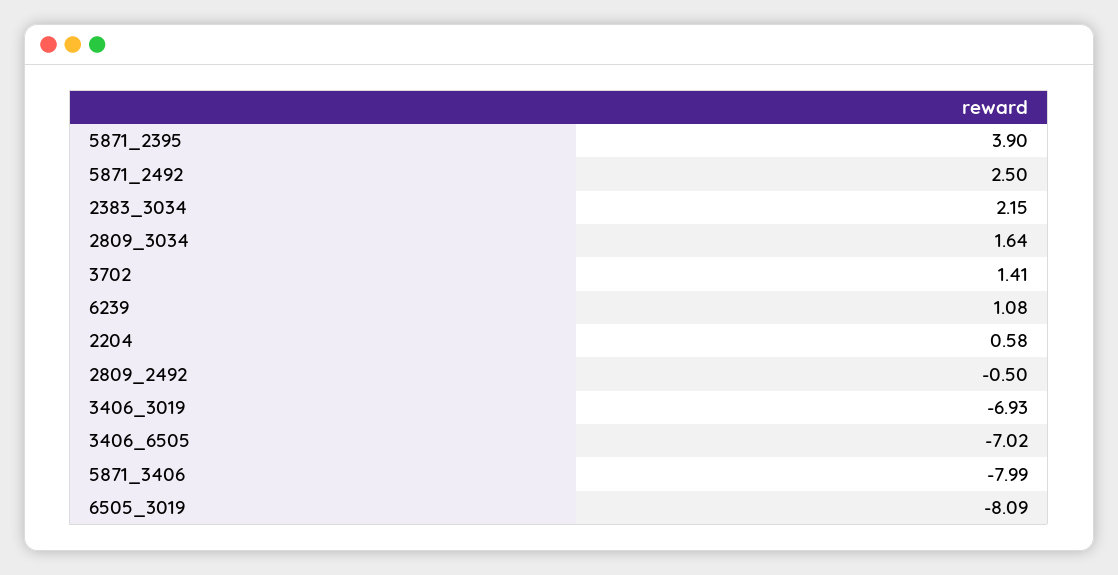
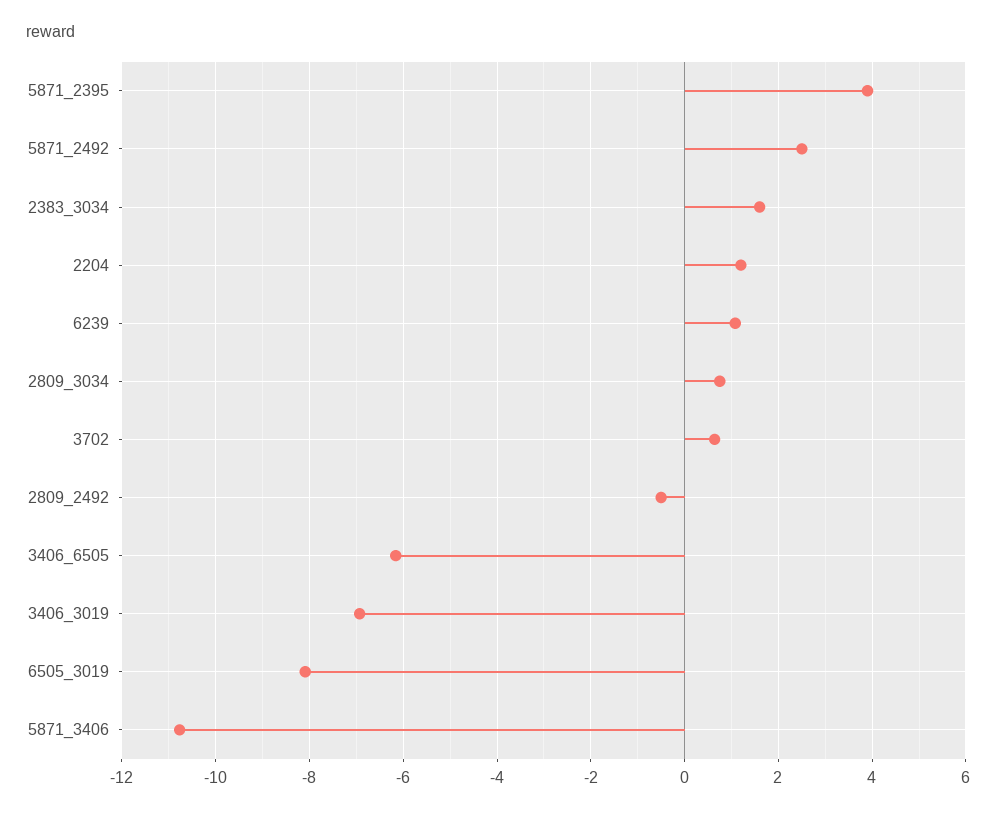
  {
    "5871_2395": 3.9,
    "5871_2492": 2.5,
-   "2383_3034": 2.15,
+   "2383_3034": 1.6,
-   "2809_3034": 1.64,
+   "2809_3034": 0.8,
-   "3702": 1.41,
+   "3702": 0.6,
    "6239": 1.08,
-   "2204": 0.58,
+   "2204": 1.2,
    "2809_2492": -0.5,
    "3406_3019": -6.93,
-   "3406_6505": -7.02,
+   "3406_6505": -6.2,
-   "5871_3406": -7.99,
+   "5871_3406": -10.8,
    "6505_3019": -8.09
  }

